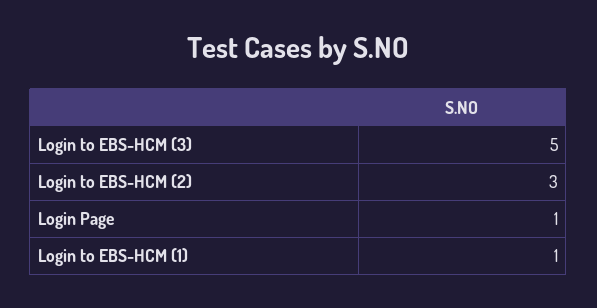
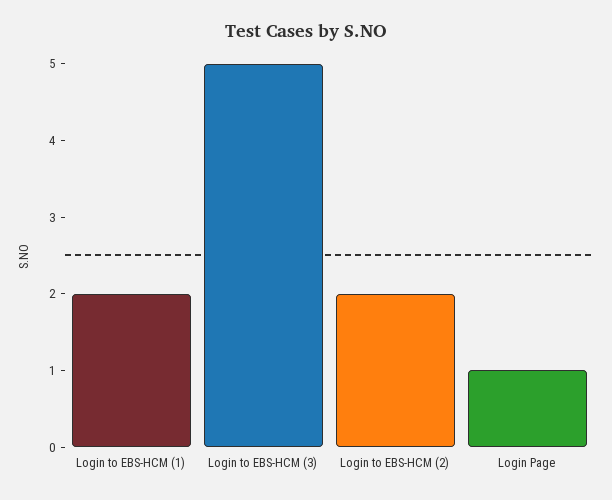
  {
    "Login to EBS-HCM (3)": 5,
-   "Login to EBS-HCM (2)": 3,
+   "Login to EBS-HCM (2)": 2,
    "Login Page": 1,
-   "Login to EBS-HCM (1)": 1
+   "Login to EBS-HCM (1)": 2
  }

